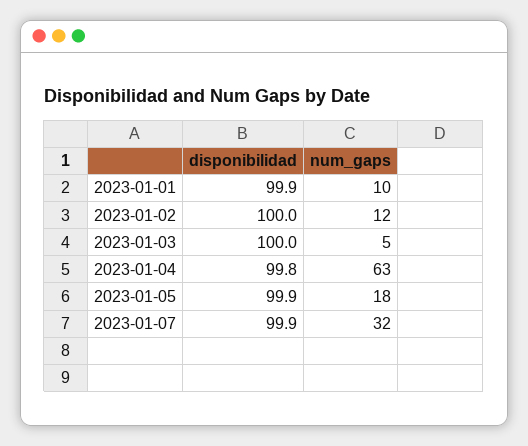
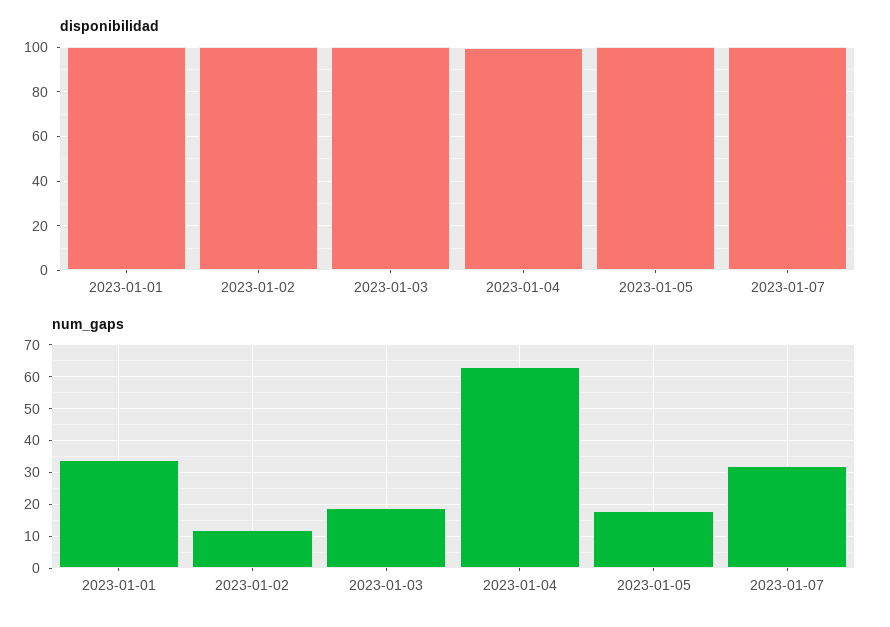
  {
    "disponibilidad": {
      "2023-01-01": 99.9,
      "2023-01-02": 100,
      "2023-01-03": 100,
      "2023-01-04": 99.8,
      "2023-01-05": 99.9,
      "2023-01-07": 99.9
    },
    "num_gaps": {
-     "2023-01-01": 10,
+     "2023-01-01": 35,
      "2023-01-02": 12,
-     "2023-01-03": 5,
+     "2023-01-03": 20,
      "2023-01-04": 63,
      "2023-01-05": 18,
      "2023-01-07": 32
    }
  }

